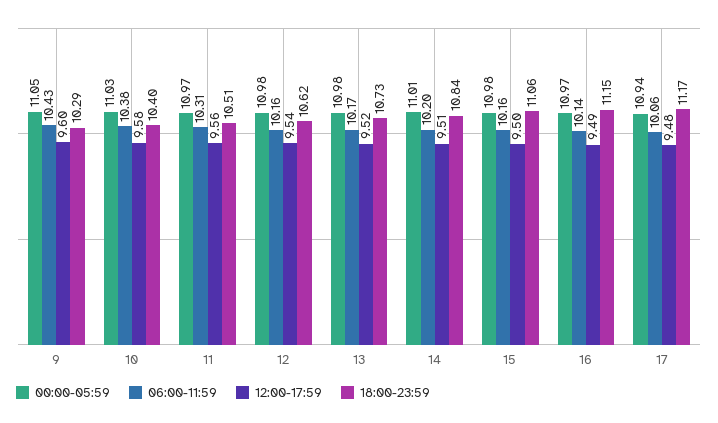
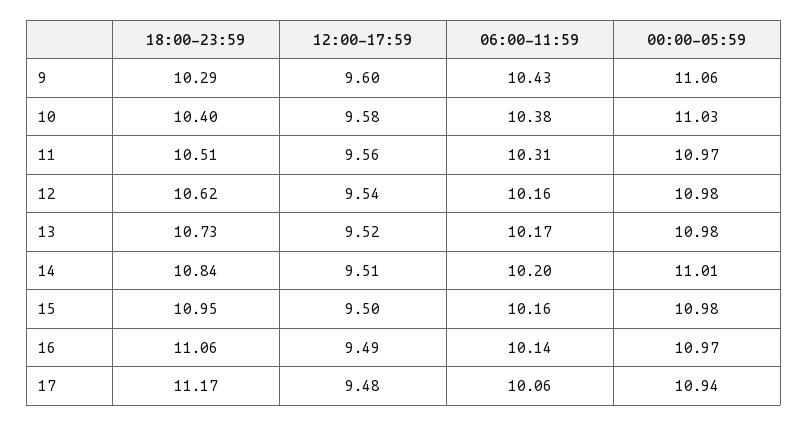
  {
    "00:00-05:59": {
-     "9": 11.05,
+     "9": 11.06,
      "10": 11.03,
      "11": 10.97,
      "12": 10.98,
      "13": 10.98,
      "14": 11.01,
      "15": 10.98,
      "16": 10.97,
      "17": 10.94
    },
    "06:00-11:59": {
      "9": 10.43,
      "10": 10.38,
      "11": 10.31,
      "12": 10.16,
      "13": 10.17,
      "14": 10.2,
      "15": 10.16,
      "16": 10.14,
      "17": 10.06
    },
    "12:00-17:59": {
      "9": 9.6,
      "10": 9.58,
      "11": 9.56,
      "12": 9.54,
      "13": 9.52,
      "14": 9.51,
      "15": 9.5,
      "16": 9.49,
      "17": 9.48
    },
    "18:00-23:59": {
      "9": 10.29,
      "10": 10.4,
      "11": 10.51,
      "12": 10.62,
      "13": 10.73,
      "14": 10.84,
-     "15": 11.06,
+     "15": 10.95,
-     "16": 11.15,
+     "16": 11.06,
      "17": 11.17
    }
  }

